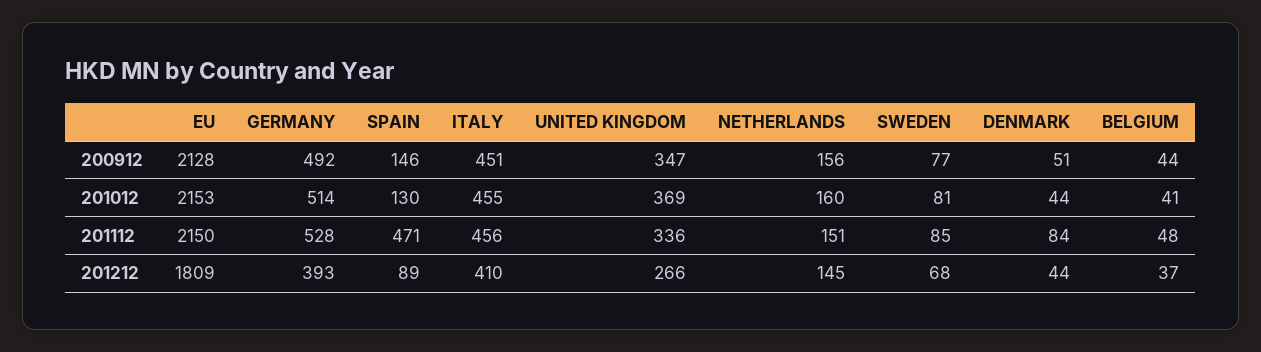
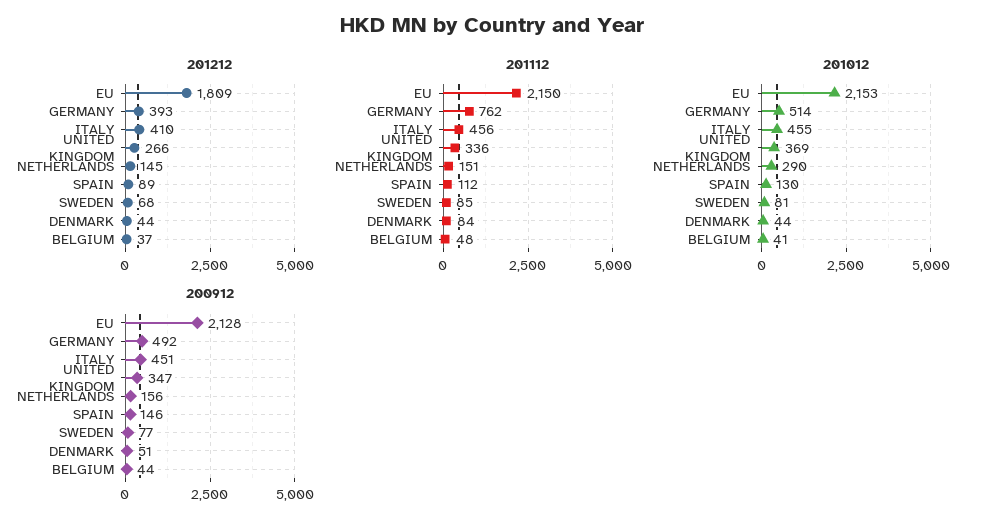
  {
    "200912": {
      "EU": 2128,
      "GERMANY": 492,
      "SPAIN": 146,
      "ITALY": 451,
      "UNITED KINGDOM": 347,
      "NETHERLANDS": 156,
      "SWEDEN": 77,
      "DENMARK": 51,
      "BELGIUM": 44
    },
    "201012": {
      "EU": 2153,
      "GERMANY": 514,
      "SPAIN": 130,
      "ITALY": 455,
      "UNITED KINGDOM": 369,
-     "NETHERLANDS": 160,
+     "NETHERLANDS": 290,
      "SWEDEN": 81,
      "DENMARK": 44,
      "BELGIUM": 41
    },
    "201112": {
      "EU": 2150,
-     "GERMANY": 528,
+     "GERMANY": 762,
-     "SPAIN": 471,
+     "SPAIN": 112,
      "ITALY": 456,
      "UNITED KINGDOM": 336,
      "NETHERLANDS": 151,
      "SWEDEN": 85,
      "DENMARK": 84,
      "BELGIUM": 48
    },
    "201212": {
      "EU": 1809,
      "GERMANY": 393,
      "SPAIN": 89,
      "ITALY": 410,
      "UNITED KINGDOM": 266,
      "NETHERLANDS": 145,
      "SWEDEN": 68,
      "DENMARK": 44,
      "BELGIUM": 37
    }
  }

